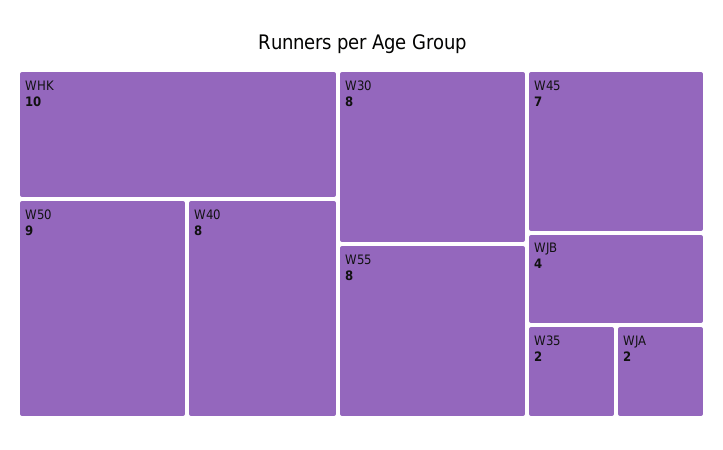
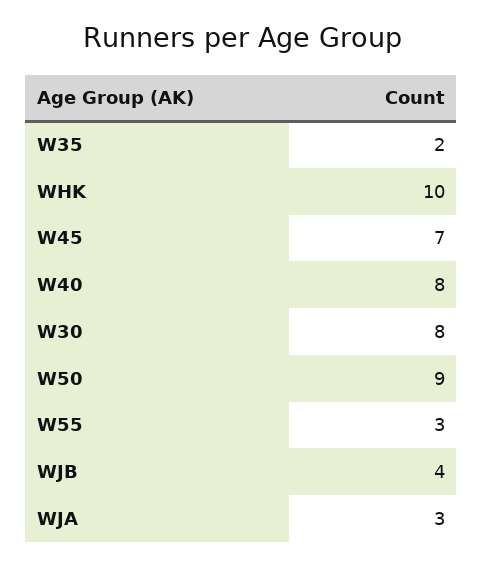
  {
    "WHK": 10,
    "W50": 9,
    "W40": 8,
    "W30": 8,
-   "W55": 8,
+   "W55": 3,
    "W45": 7,
    "WJB": 4,
    "W35": 2,
-   "WJA": 2
+   "WJA": 3
  }

